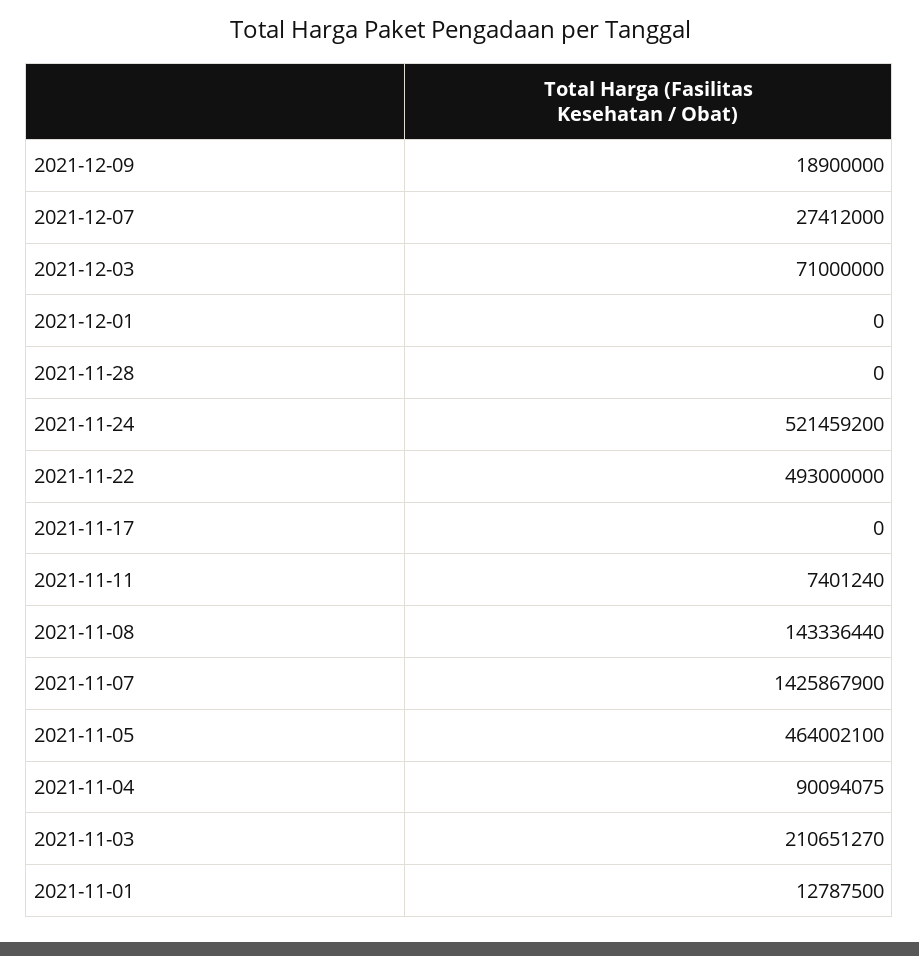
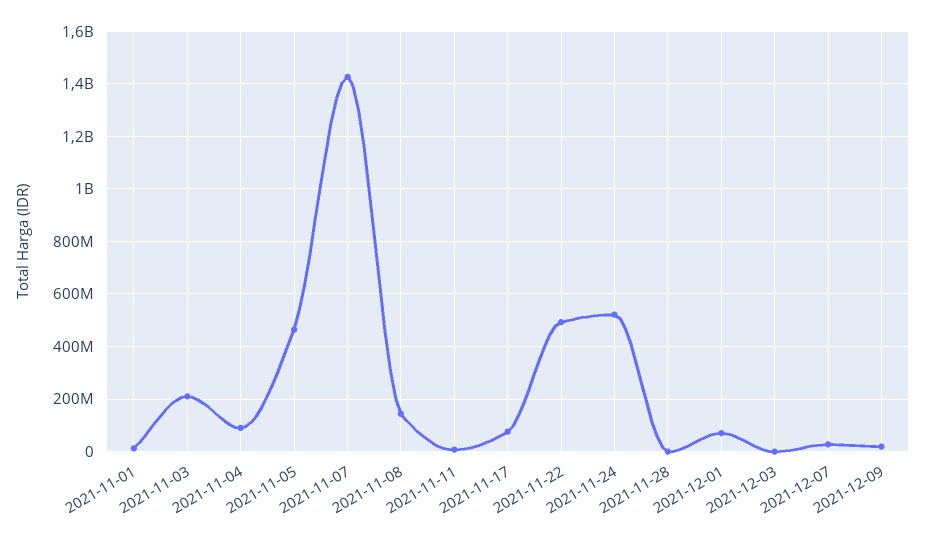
  {
    "2021-12-09": 18900000,
    "2021-12-07": 27412000,
-   "2021-12-03": 71000000,
+   "2021-12-03": 0,
-   "2021-12-01": 0,
+   "2021-12-01": 75000000,
    "2021-11-28": 0,
    "2021-11-24": 521459200,
    "2021-11-22": 493000000,
-   "2021-11-17": 0,
+   "2021-11-17": 75000000,
    "2021-11-11": 7401240,
    "2021-11-08": 143336440,
    "2021-11-07": 1425867900,
    "2021-11-05": 464002100,
    "2021-11-04": 90094075,
    "2021-11-03": 210651270,
    "2021-11-01": 12787500
  }

